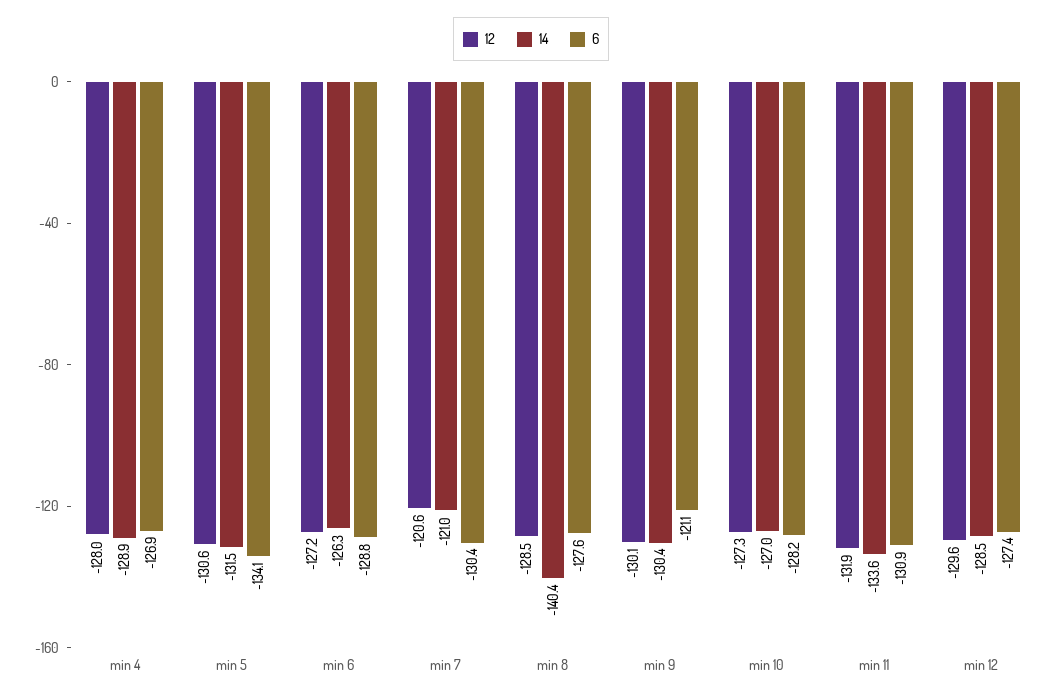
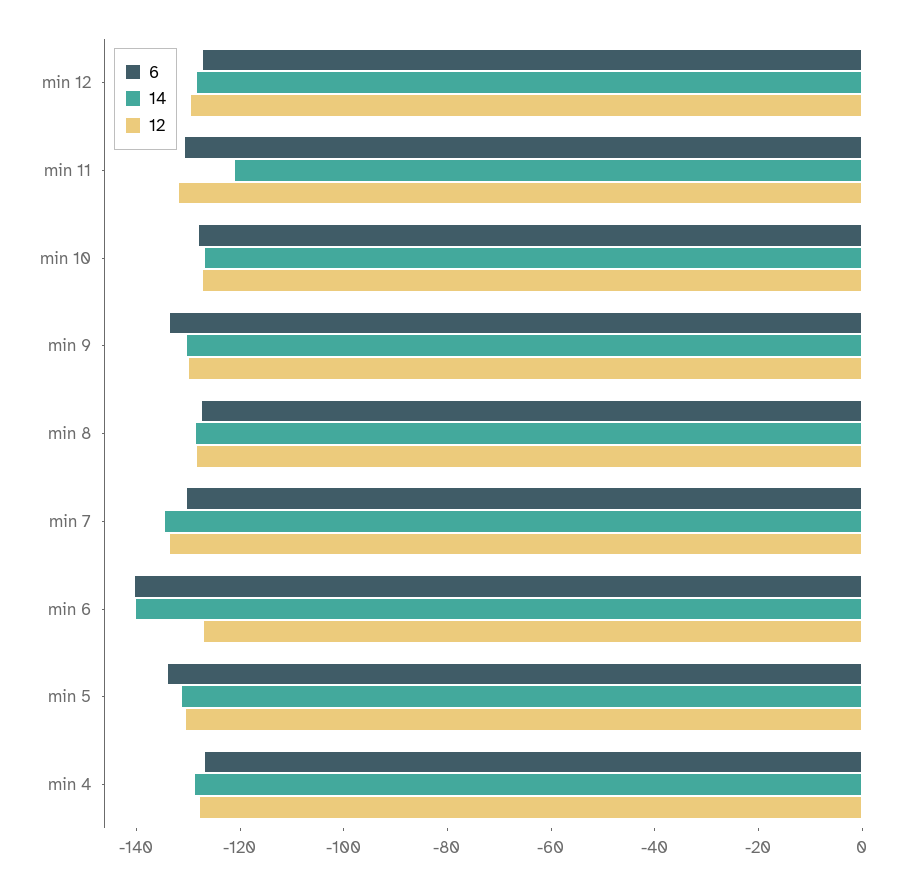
  {
    "12": {
      "min 4": -128,
      "min 5": -130.6,
      "min 6": -127.2,
-     "min 7": -120.6,
+     "min 7": -135,
      "min 8": -128.5,
      "min 9": -130.1,
      "min 10": -127.3,
      "min 11": -131.9,
      "min 12": -129.6
    },
    "14": {
      "min 4": -128.9,
      "min 5": -131.5,
-     "min 6": -126.3,
+     "min 6": -140,
-     "min 7": -121,
+     "min 7": -135,
-     "min 8": -140.4,
+     "min 8": -130,
      "min 9": -130.4,
      "min 10": -127,
-     "min 11": -133.6,
+     "min 11": -120,
      "min 12": -128.5
    },
    "6": {
      "min 4": -126.9,
      "min 5": -134.1,
-     "min 6": -128.8,
+     "min 6": -140,
      "min 7": -130.4,
      "min 8": -127.6,
-     "min 9": -121.1,
+     "min 9": -135,
      "min 10": -128.2,
      "min 11": -130.9,
      "min 12": -127.4
    }
  }

